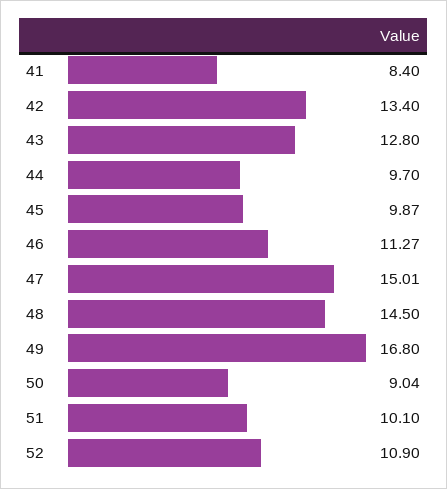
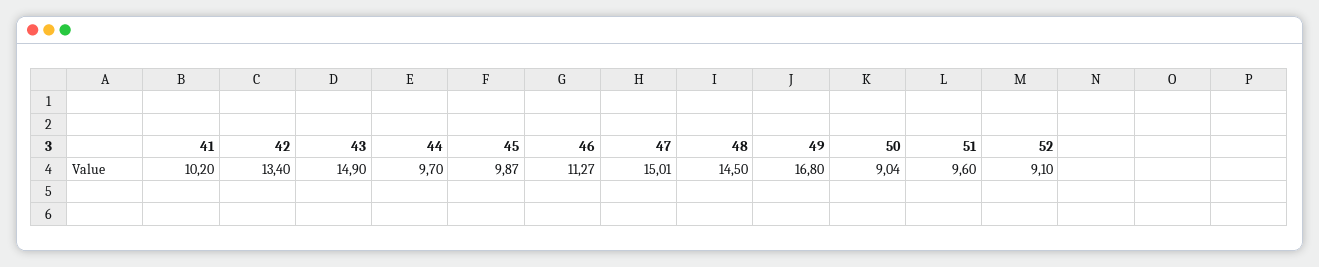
  {
-   "41": 8.4,
+   "41": 10.2,
    "42": 13.4,
-   "43": 12.8,
+   "43": 14.9,
    "44": 9.7,
    "45": 9.87,
    "46": 11.27,
    "47": 15.01,
    "48": 14.5,
    "49": 16.8,
    "50": 9.04,
-   "51": 10.1,
+   "51": 9.6,
-   "52": 10.9
+   "52": 9.1
  }

